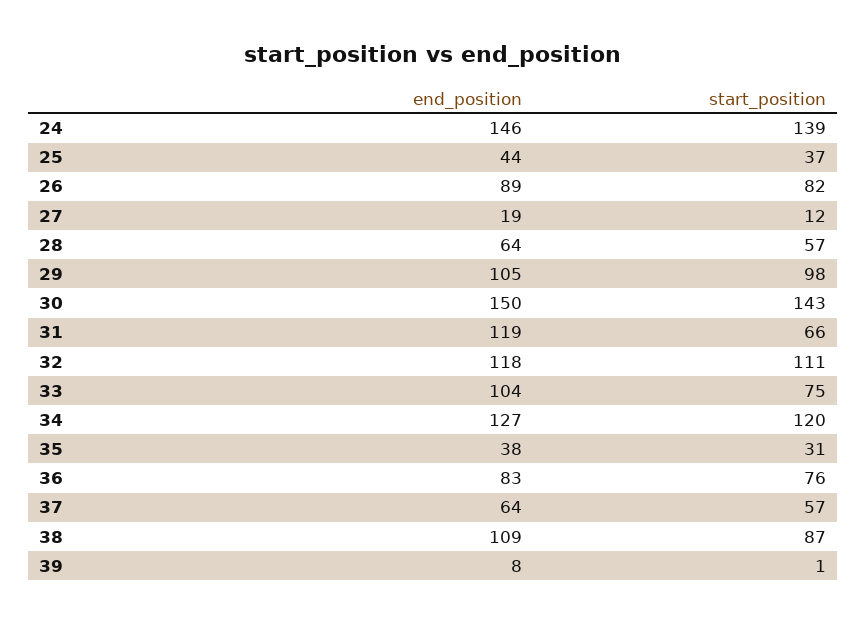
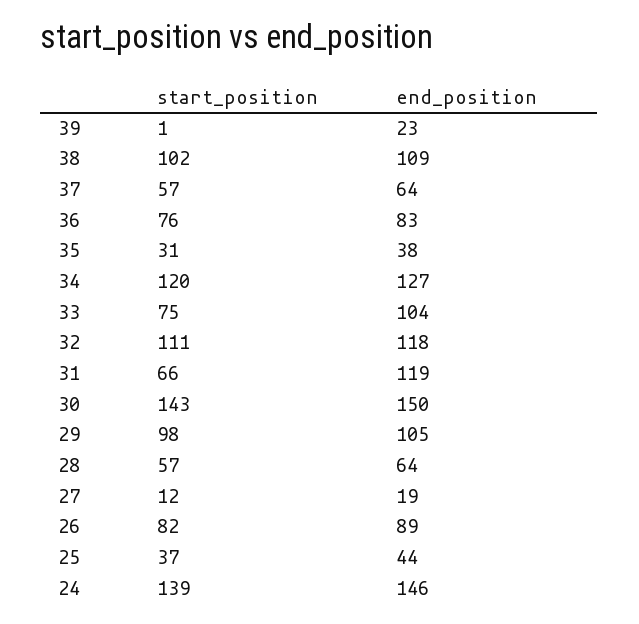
  {
    "end_position": {
      "24": 146,
      "25": 44,
      "26": 89,
      "27": 19,
      "28": 64,
      "29": 105,
      "30": 150,
      "31": 119,
      "32": 118,
      "33": 104,
      "34": 127,
      "35": 38,
      "36": 83,
      "37": 64,
      "38": 109,
-     "39": 8
+     "39": 23
    },
    "start_position": {
      "24": 139,
      "25": 37,
      "26": 82,
      "27": 12,
      "28": 57,
      "29": 98,
      "30": 143,
      "31": 66,
      "32": 111,
      "33": 75,
      "34": 120,
      "35": 31,
      "36": 76,
      "37": 57,
-     "38": 87,
+     "38": 102,
      "39": 1
    }
  }

